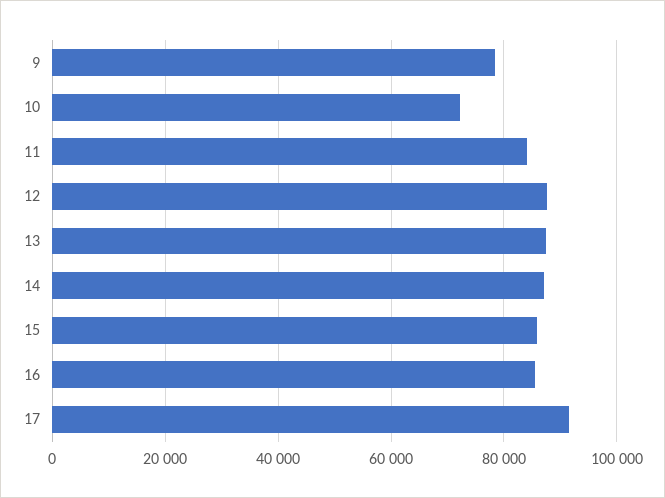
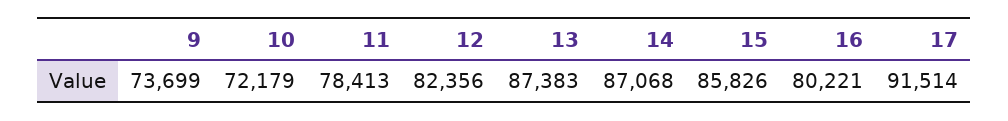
  {
-   "9": 78000,
+   "9": 73699,
    "10": 72179,
-   "11": 84000,
+   "11": 78413,
-   "12": 88000,
+   "12": 82356,
    "13": 87383,
    "14": 87068,
    "15": 85826,
-   "16": 86000,
+   "16": 80221,
    "17": 91514
  }

